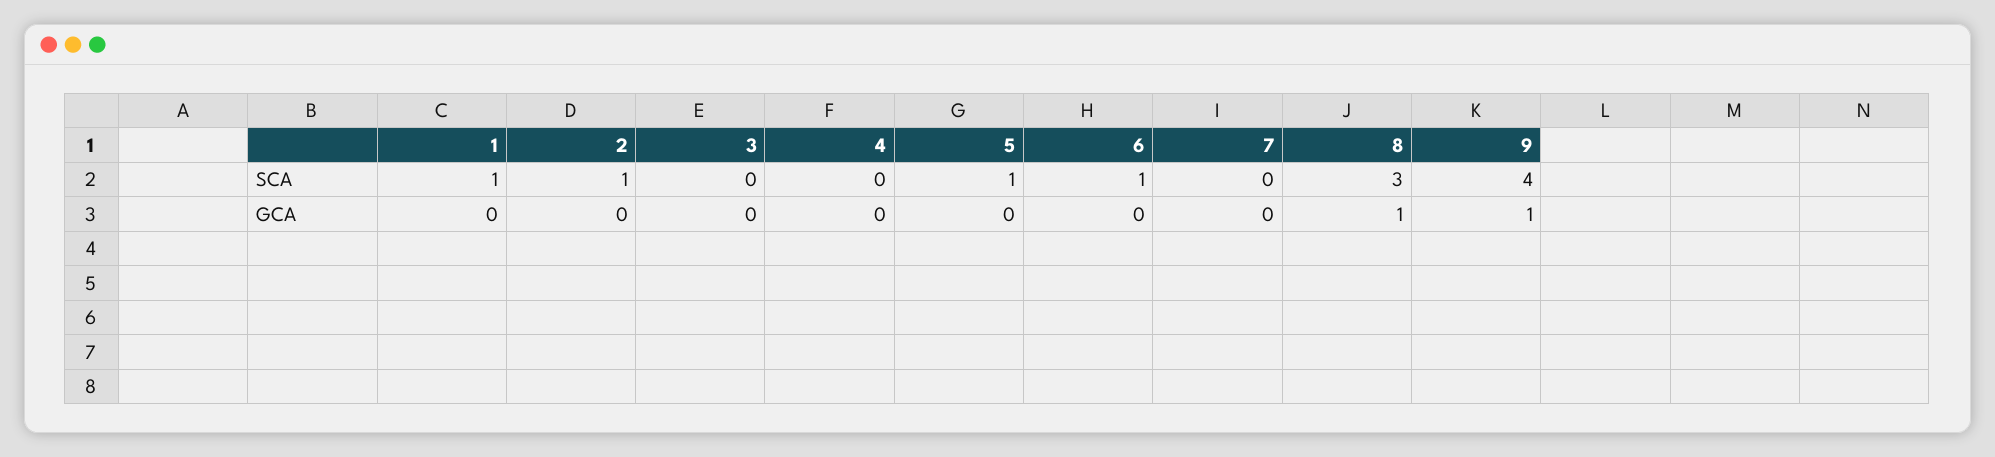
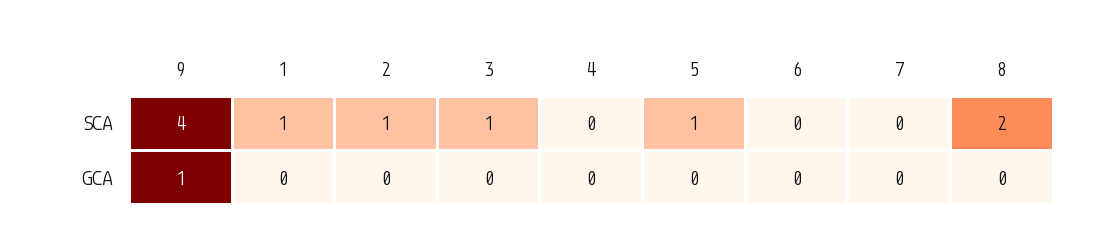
  {
    "1": {
      "SCA": 1,
      "GCA": 0
    },
    "2": {
      "SCA": 1,
      "GCA": 0
    },
    "3": {
-     "SCA": 0,
+     "SCA": 1,
      "GCA": 0
    },
    "4": {
      "SCA": 0,
      "GCA": 0
    },
    "5": {
      "SCA": 1,
      "GCA": 0
    },
    "6": {
-     "SCA": 1,
+     "SCA": 0,
      "GCA": 0
    },
    "7": {
      "SCA": 0,
      "GCA": 0
    },
    "8": {
-     "SCA": 3,
+     "SCA": 2,
-     "GCA": 1
+     "GCA": 0
    },
    "9": {
      "SCA": 4,
      "GCA": 1
    }
  }

